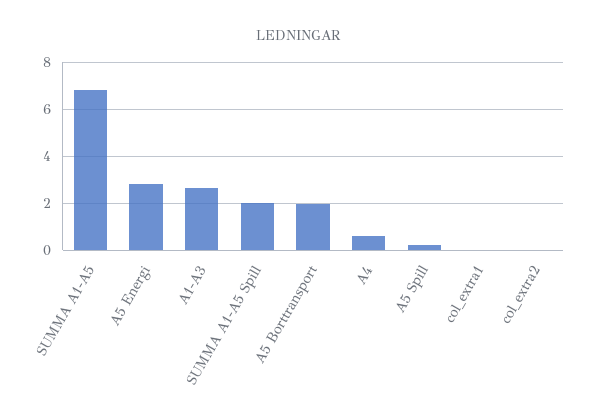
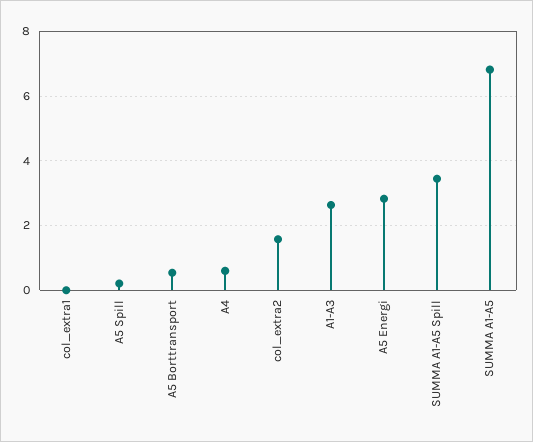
  {
    "SUMMA A1-A5": 6.8,
    "A5 Energi": 2.8,
    "A1-A3": 2.6,
-   "SUMMA A1-A5 Spill": 2,
+   "SUMMA A1-A5 Spill": 3.4,
-   "A5 Borttransport": 2,
+   "A5 Borttransport": 0.6,
    "A4": 0.6,
    "A5 Spill": 0.2,
    "col_extra1": 0,
-   "col_extra2": 0
+   "col_extra2": 1.6
  }

